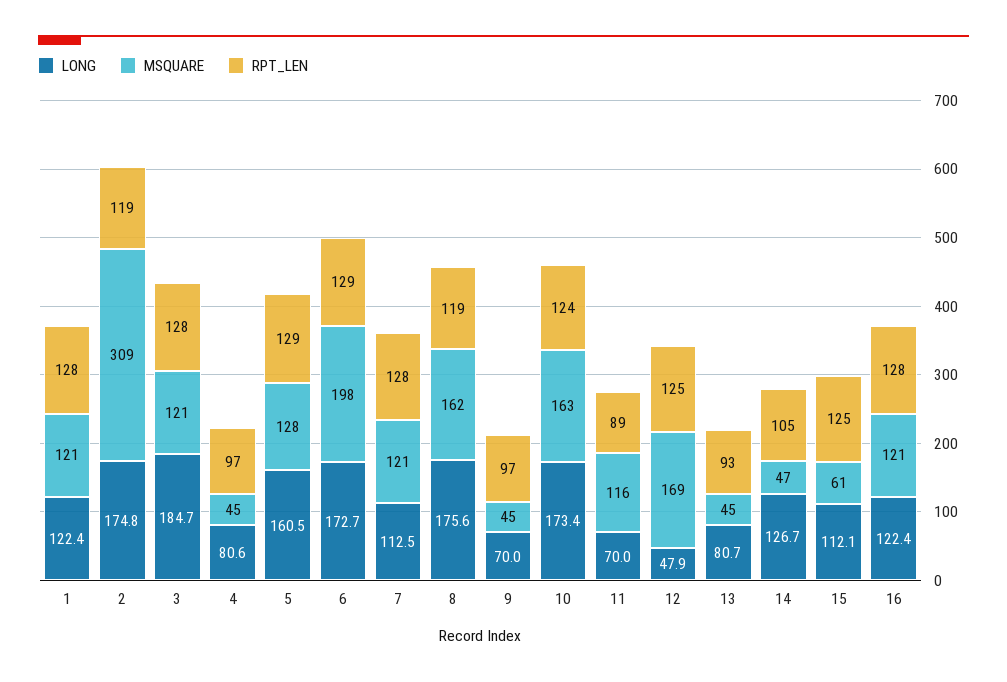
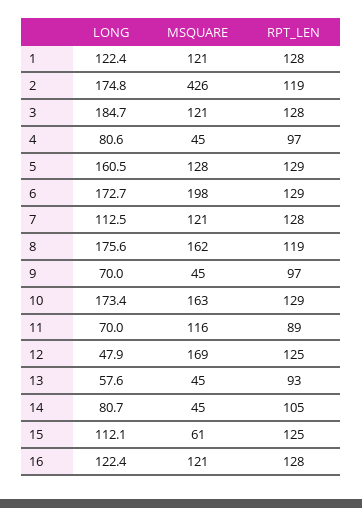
  {
    "LONG": {
      "1": 122.4,
      "2": 174.8,
      "3": 184.7,
      "4": 80.6,
      "5": 160.5,
      "6": 172.7,
      "7": 112.5,
      "8": 175.6,
      "9": 70,
      "10": 173.4,
      "11": 70,
      "12": 47.9,
-     "13": 80.7,
+     "13": 57.6,
-     "14": 126.7,
+     "14": 80.7,
      "15": 112.1,
      "16": 122.4
    },
    "MSQUARE": {
      "1": 121,
-     "2": 309,
+     "2": 426,
      "3": 121,
      "4": 45,
      "5": 128,
      "6": 198,
      "7": 121,
      "8": 162,
      "9": 45,
      "10": 163,
      "11": 116,
      "12": 169,
      "13": 45,
-     "14": 47,
+     "14": 45,
      "15": 61,
      "16": 121
    },
    "RPT_LEN": {
      "1": 128,
      "2": 119,
      "3": 128,
      "4": 97,
      "5": 129,
      "6": 129,
      "7": 128,
      "8": 119,
      "9": 97,
-     "10": 124,
+     "10": 129,
      "11": 89,
      "12": 125,
      "13": 93,
      "14": 105,
      "15": 125,
      "16": 128
    }
  }

